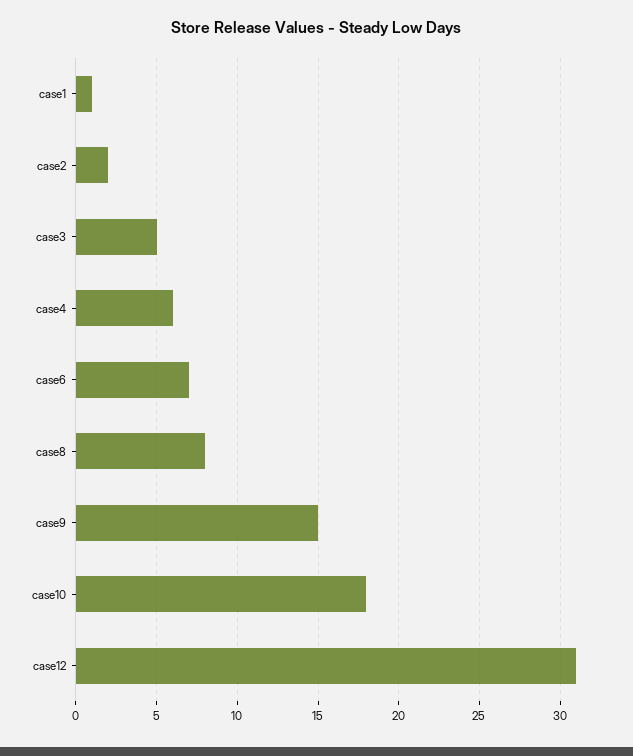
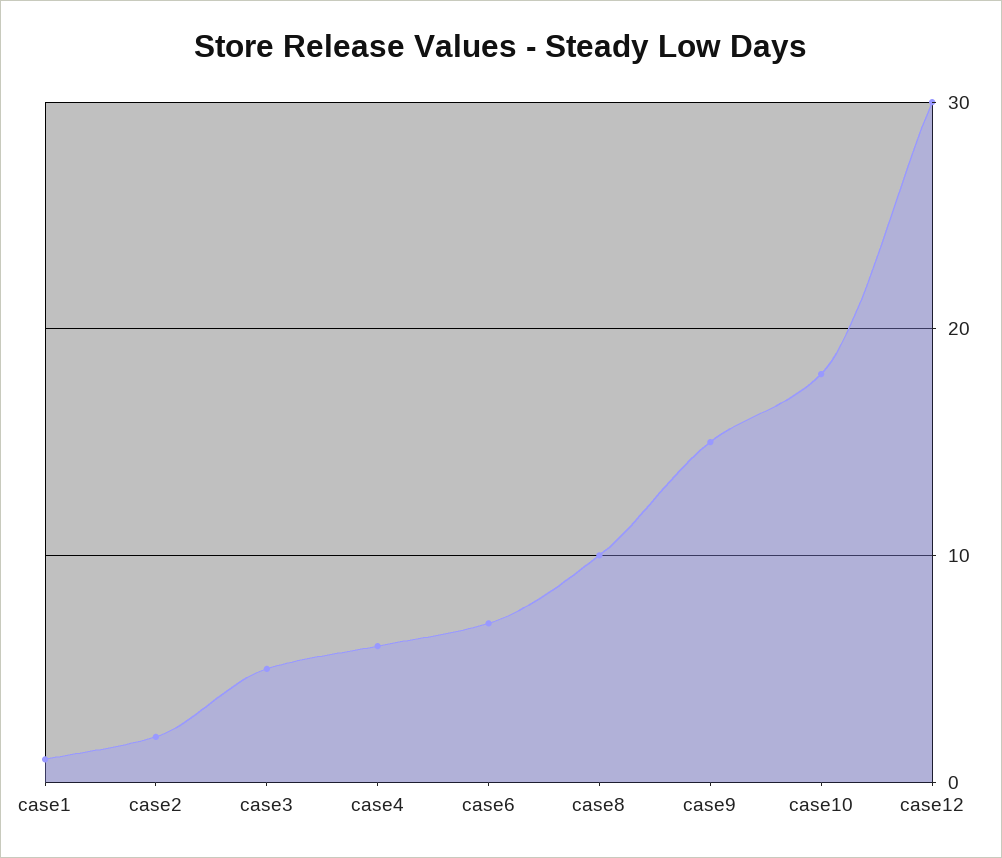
  {
    "case1": 1,
    "case2": 2,
    "case3": 5,
    "case4": 6,
    "case6": 7,
-   "case8": 8,
+   "case8": 10,
    "case9": 15,
    "case10": 18,
-   "case12": 31
+   "case12": 30
  }

